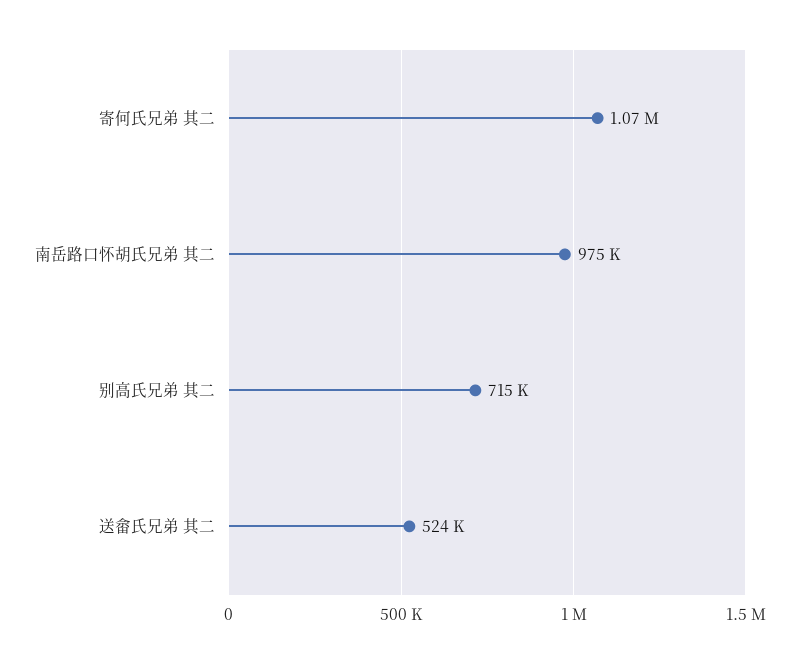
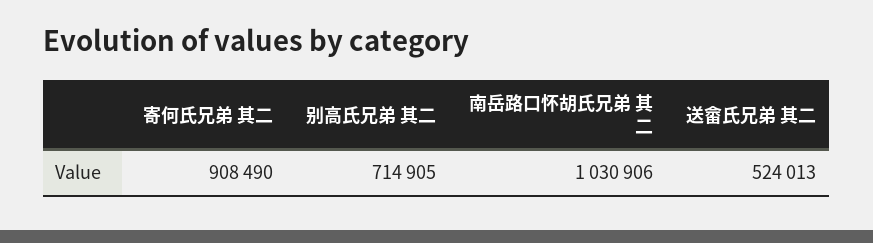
  {
-   "寄何氏兄弟 其二": 1070000,
+   "寄何氏兄弟 其二": 908490,
-   "南岳路口怀胡氏兄弟 其二": 975000,
+   "南岳路口怀胡氏兄弟 其二": 1030906,
    "别高氏兄弟 其二": 714905,
    "送畲氏兄弟 其二": 524013
  }

